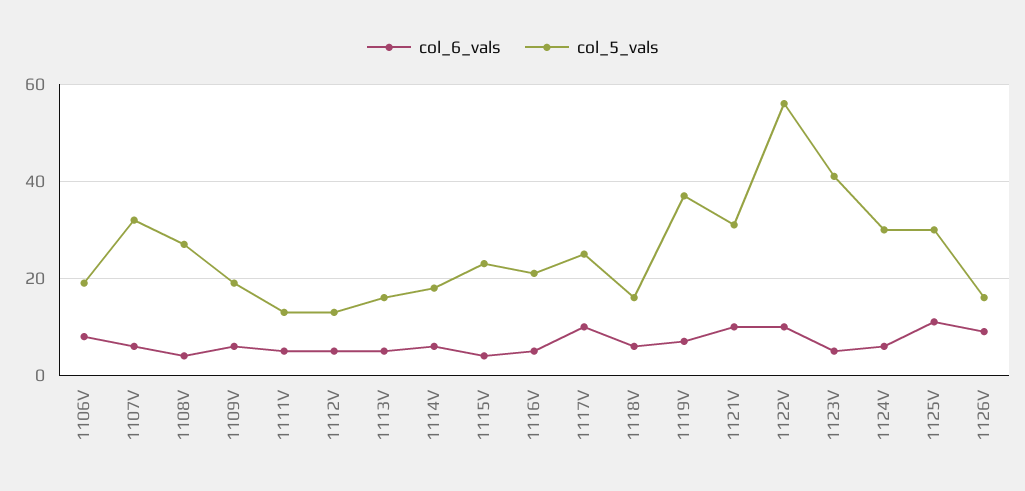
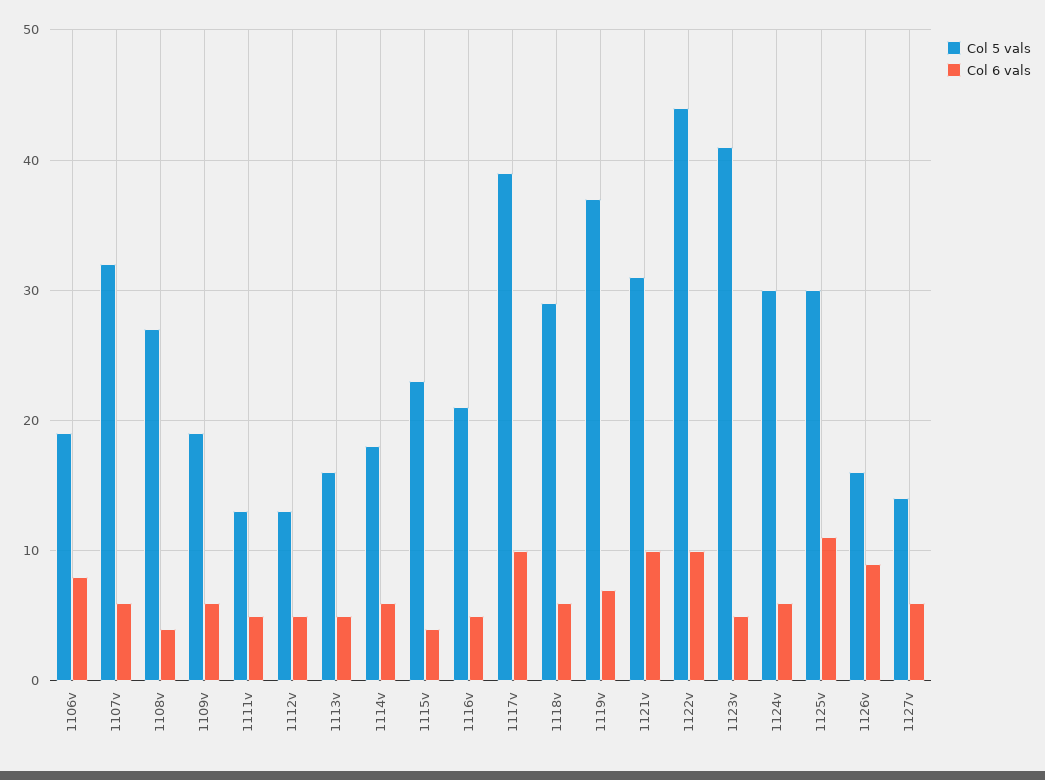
  {
    "col_6_vals": {
      "1106V": 8,
      "1107V": 6,
      "1108V": 4,
      "1109V": 6,
      "1111V": 5,
      "1112V": 5,
      "1113V": 5,
      "1114V": 6,
      "1115V": 4,
      "1116V": 5,
      "1117V": 10,
      "1118V": 6,
      "1119V": 7,
      "1121V": 10,
      "1122V": 10,
      "1123V": 5,
      "1124V": 6,
      "1125V": 11,
-     "1126V": 9
+     "1126V": 9,
+     "1127v": 6
    },
    "col_5_vals": {
      "1106V": 19,
      "1107V": 32,
      "1108V": 27,
      "1109V": 19,
      "1111V": 13,
      "1112V": 13,
      "1113V": 16,
      "1114V": 18,
      "1115V": 23,
      "1116V": 21,
-     "1117V": 25,
+     "1117V": 39,
-     "1118V": 15,
+     "1118V": 29,
      "1119V": 37,
      "1121V": 31,
-     "1122V": 55,
+     "1122V": 44,
      "1123V": 41,
      "1124V": 30,
      "1125V": 30,
-     "1126V": 16
+     "1126V": 16,
+     "1127v": 14
    }
  }

